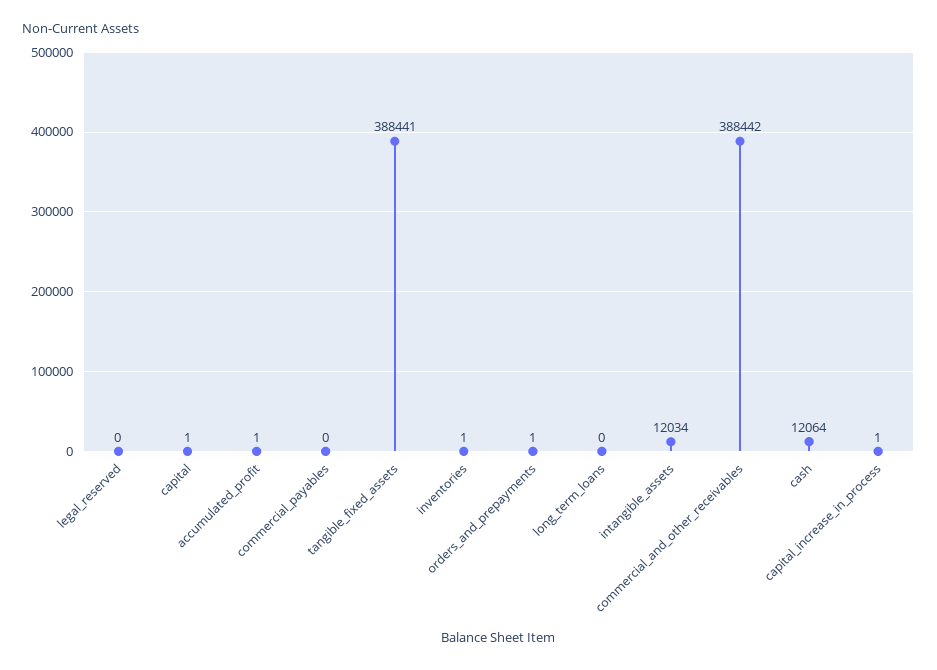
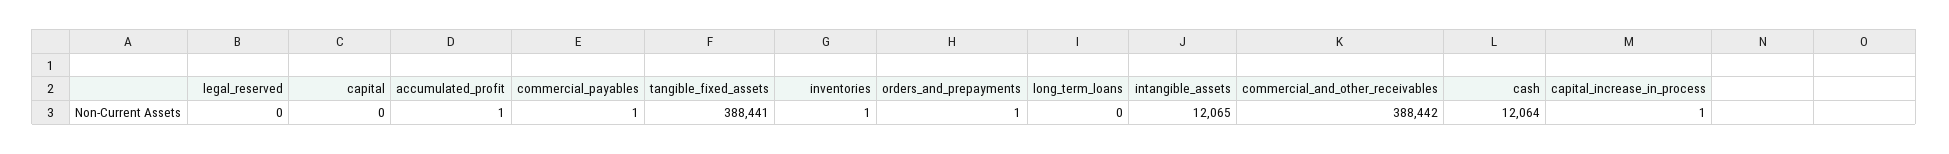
  {
    "legal_reserved": 0,
-   "capital": 1,
+   "capital": 0,
    "accumulated_profit": 1,
-   "commercial_payables": 0,
+   "commercial_payables": 1,
    "tangible_fixed_assets": 388441,
    "inventories": 1,
    "orders_and_prepayments": 1,
    "long_term_loans": 0,
-   "intangible_assets": 12034,
+   "intangible_assets": 12065,
    "commercial_and_other_receivables": 388442,
    "cash": 12064,
    "capital_increase_in_process": 1
  }

